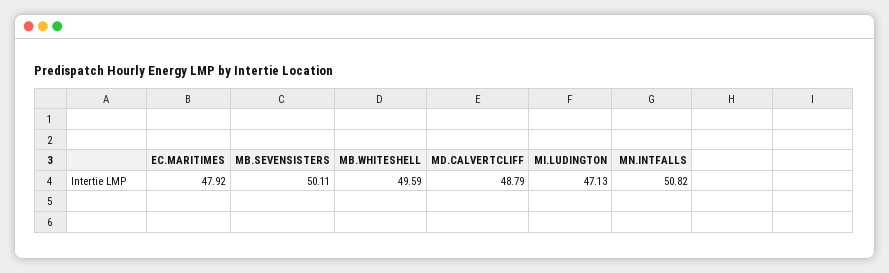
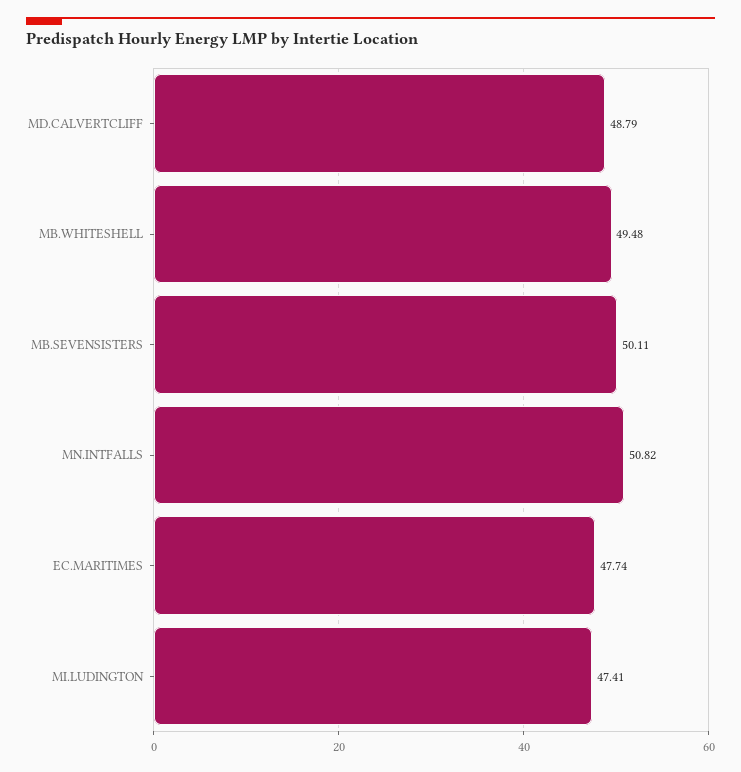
  {
-   "EC.MARITIMES": 47.92,
+   "EC.MARITIMES": 47.74,
    "MB.SEVENSISTERS": 50.11,
-   "MB.WHITESHELL": 49.59,
+   "MB.WHITESHELL": 49.48,
    "MD.CALVERTCLIFF": 48.79,
-   "MI.LUDINGTON": 47.13,
+   "MI.LUDINGTON": 47.41,
    "MN.INTFALLS": 50.82
  }

